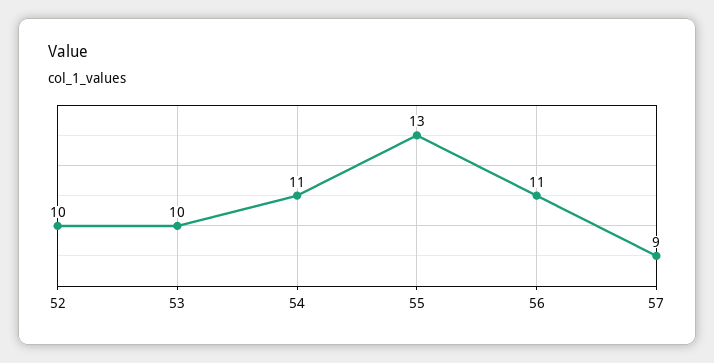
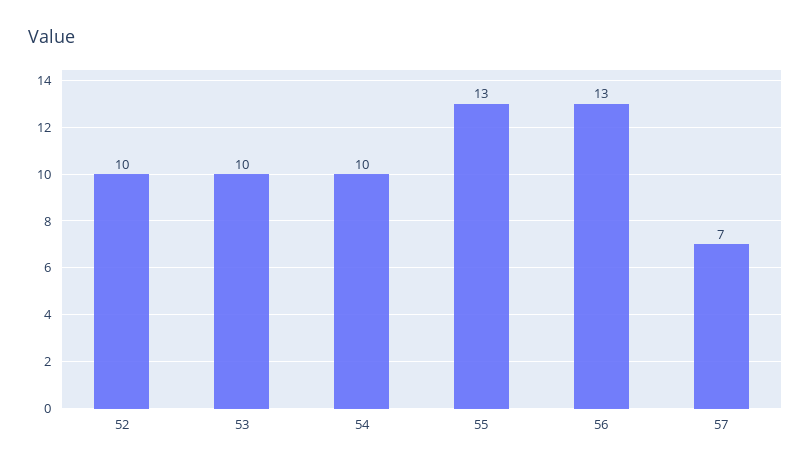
  {
    "52": 10,
    "53": 10,
-   "54": 11,
+   "54": 10,
    "55": 13,
-   "56": 11,
+   "56": 13,
-   "57": 9
+   "57": 7
  }

